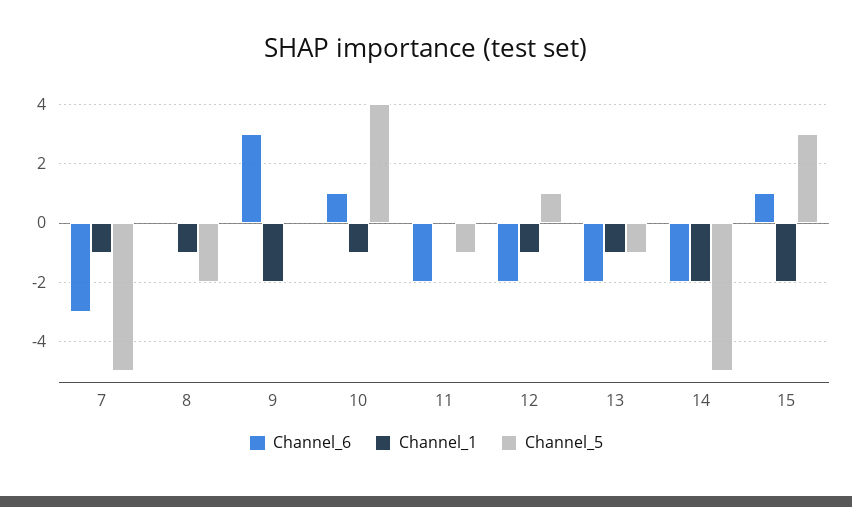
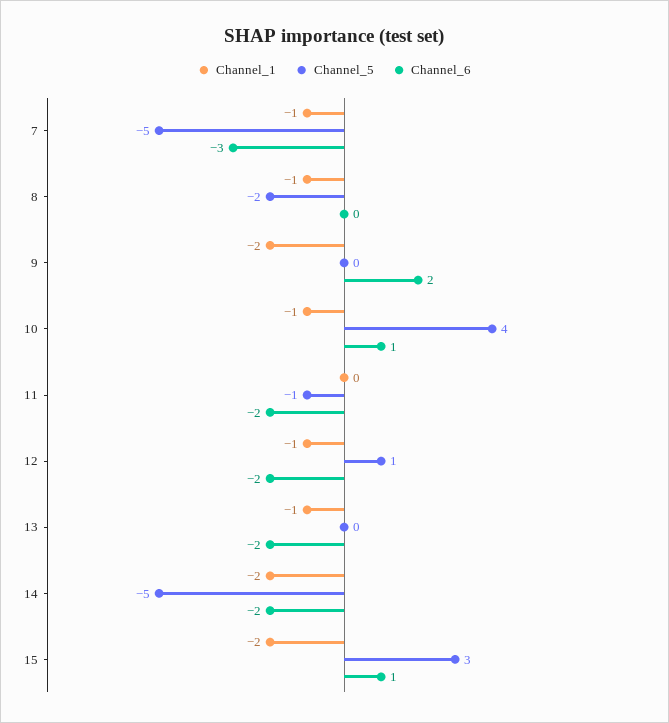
  {
    "Channel_6": {
      "7": -3,
      "8": 0,
-     "9": 3,
+     "9": 2,
      "10": 1,
      "11": -2,
      "12": -2,
      "13": -2,
      "14": -2,
      "15": 1
    },
    "Channel_1": {
      "7": -1,
      "8": -1,
      "9": -2,
      "10": -1,
      "11": 0,
      "12": -1,
      "13": -1,
      "14": -2,
      "15": -2
    },
    "Channel_5": {
      "7": -5,
      "8": -2,
      "9": 0,
      "10": 4,
      "11": -1,
      "12": 1,
-     "13": -1,
+     "13": 0,
      "14": -5,
      "15": 3
    }
  }

